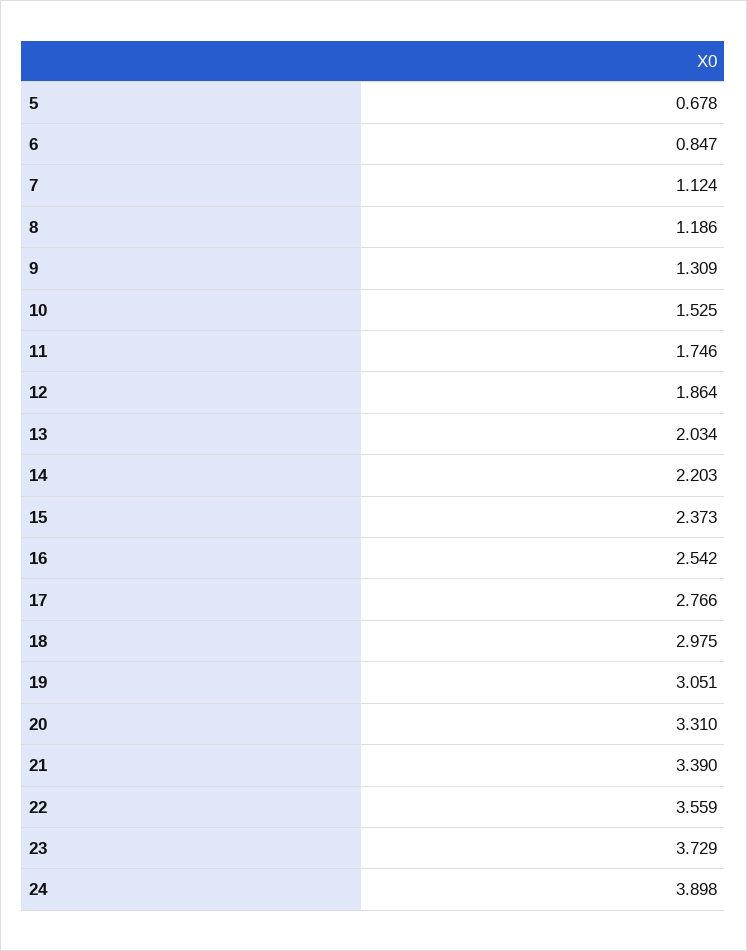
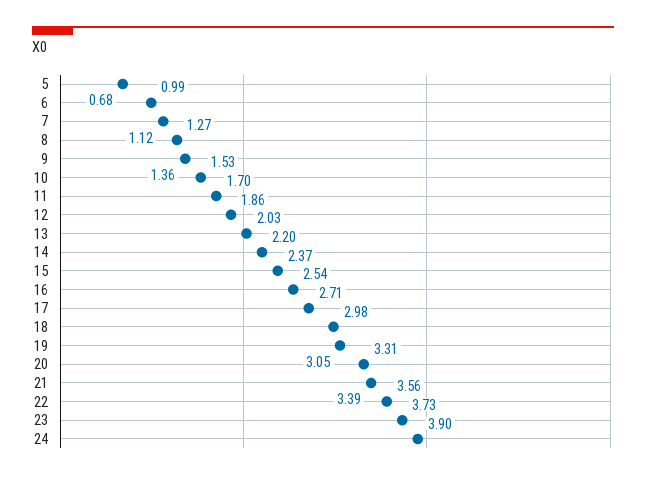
  {
    "5": 0.678,
-   "6": 0.847,
+   "6": 0.99,
    "7": 1.124,
-   "8": 1.186,
+   "8": 1.27,
-   "9": 1.309,
+   "9": 1.36,
    "10": 1.525,
-   "11": 1.746,
+   "11": 1.7,
    "12": 1.864,
    "13": 2.034,
    "14": 2.203,
    "15": 2.373,
    "16": 2.542,
-   "17": 2.766,
+   "17": 2.71,
    "18": 2.975,
    "19": 3.051,
    "20": 3.31,
    "21": 3.39,
    "22": 3.559,
    "23": 3.729,
    "24": 3.898
  }

